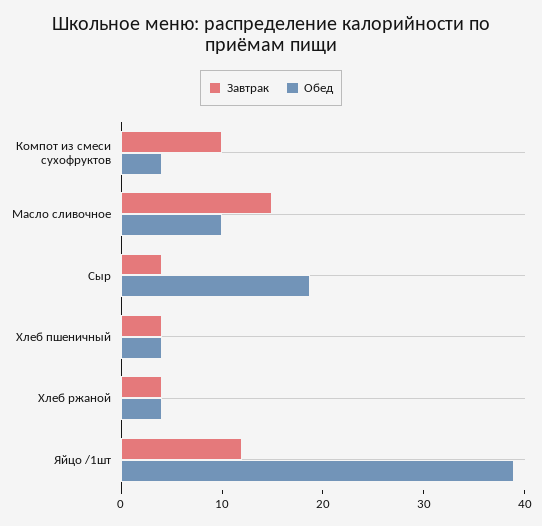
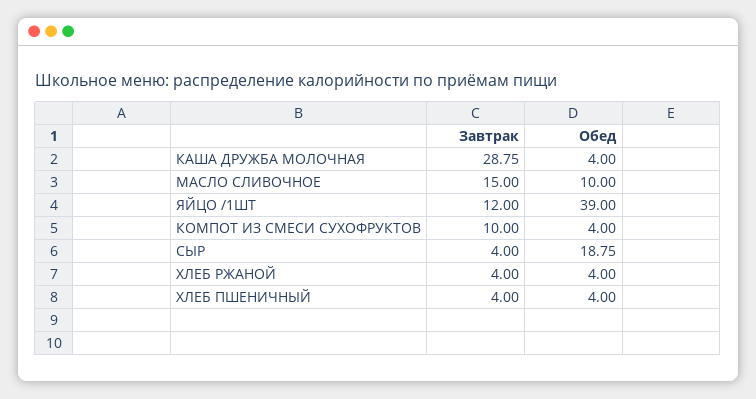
  {
    "Завтрак": {
      "Компот из смеси сухофруктов": 10,
      "Масло сливочное": 15,
      "Сыр": 4,
      "Хлеб пшеничный": 4,
      "Хлеб ржаной": 4,
-     "Яйцо /1шт": 12
+     "Яйцо /1шт": 12,
+     "КАША ДРУЖБА МОЛОЧНАЯ": 28.75
    },
    "Обед": {
      "Компот из смеси сухофруктов": 4,
      "Масло сливочное": 10,
      "Сыр": 18.75,
      "Хлеб пшеничный": 4,
      "Хлеб ржаной": 4,
-     "Яйцо /1шт": 39
+     "Яйцо /1шт": 39,
+     "КАША ДРУЖБА МОЛОЧНАЯ": 4
    }
  }

